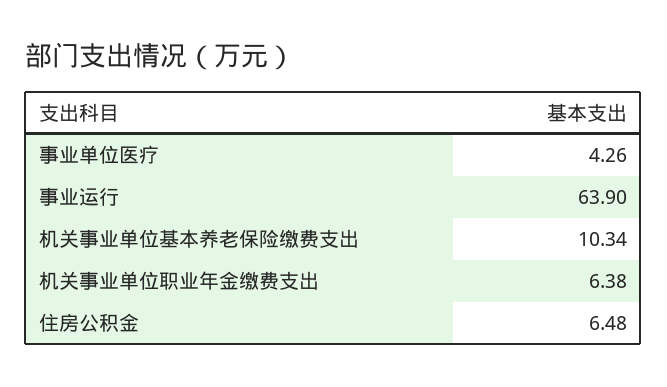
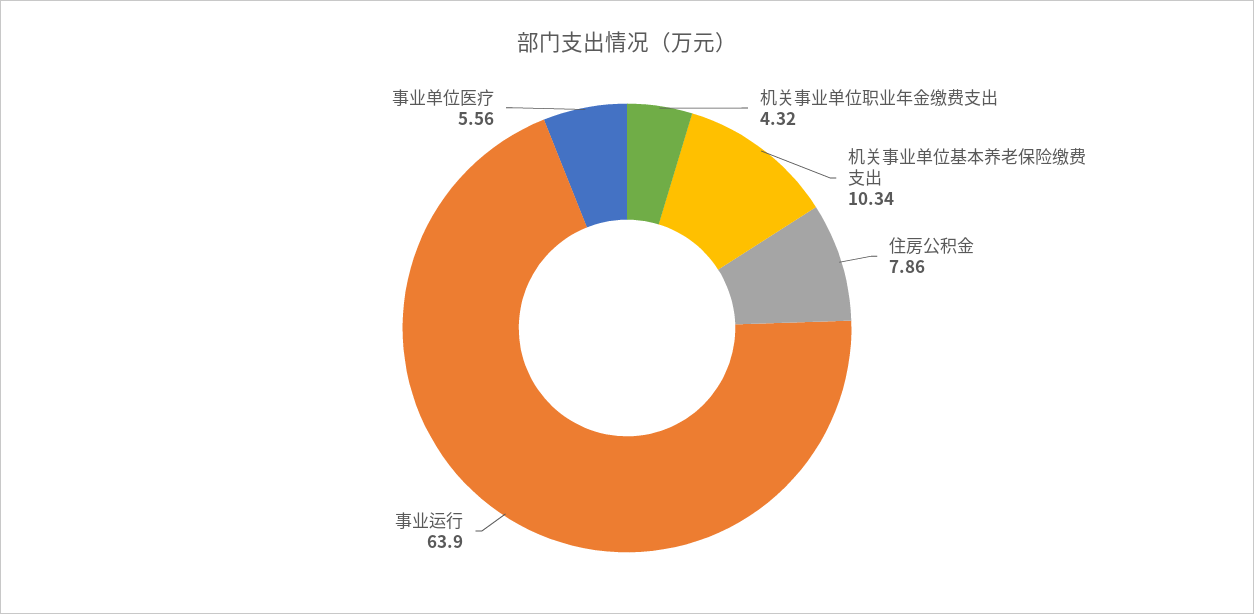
  {
-   "事业单位医疗": 4.26,
+   "事业单位医疗": 5.56,
    "事业运行": 63.9,
    "机关事业单位基本养老保险缴费支出": 10.34,
-   "机关事业单位职业年金缴费支出": 6.38,
+   "机关事业单位职业年金缴费支出": 4.32,
-   "住房公积金": 6.48
+   "住房公积金": 7.86
  }

